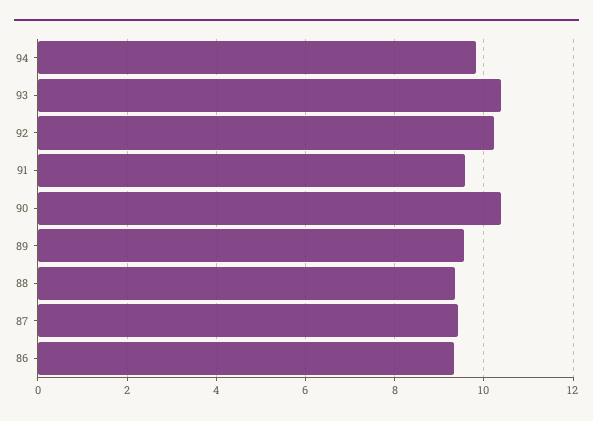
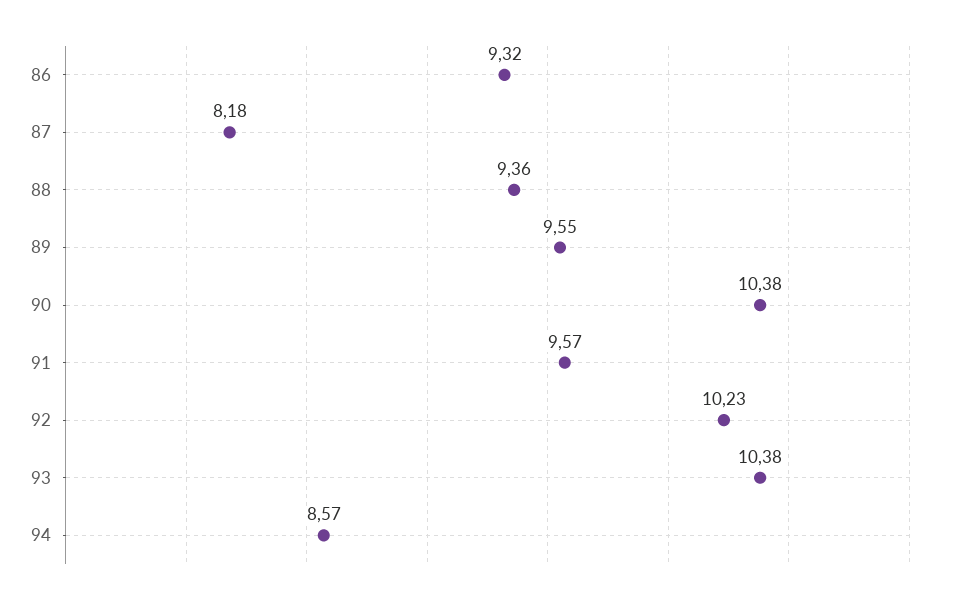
  {
-   "94": 9.8,
+   "94": 8.57,
    "93": 10.38,
    "92": 10.23,
    "91": 9.57,
    "90": 10.38,
    "89": 9.55,
    "88": 9.36,
-   "87": 9.4,
+   "87": 8.18,
    "86": 9.32
  }

